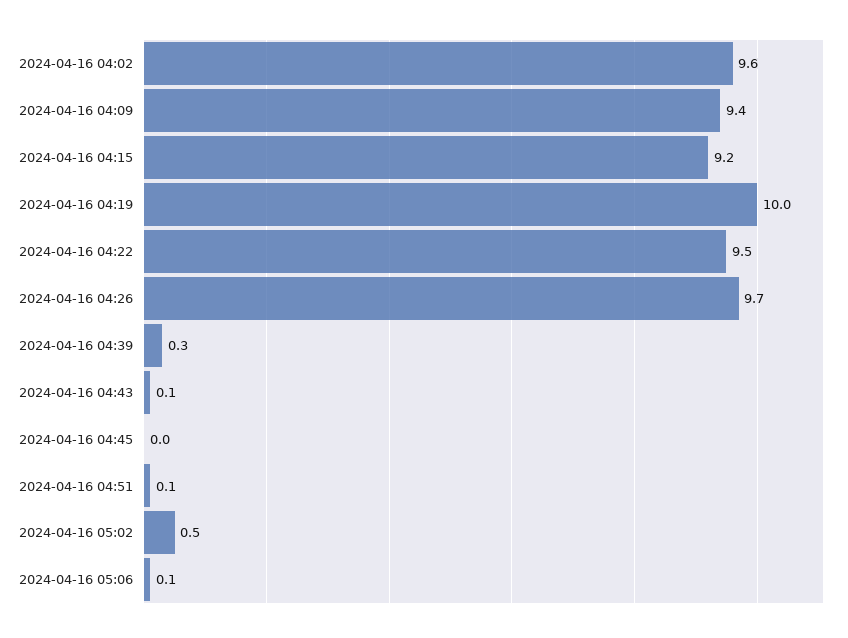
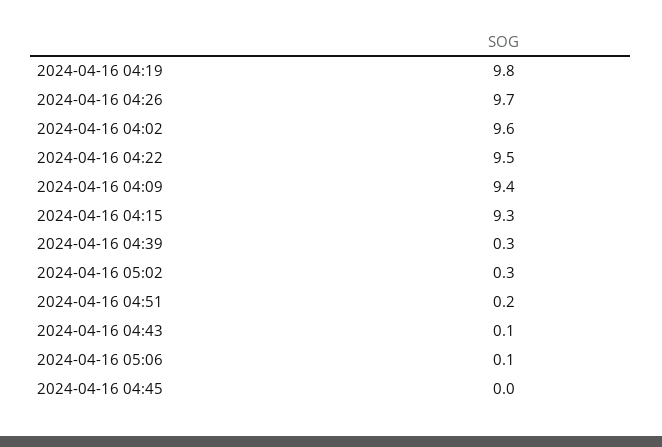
  {
    "2024-04-16 04:02": 9.6,
    "2024-04-16 04:09": 9.4,
-   "2024-04-16 04:15": 9.2,
+   "2024-04-16 04:15": 9.3,
-   "2024-04-16 04:19": 10,
+   "2024-04-16 04:19": 9.8,
    "2024-04-16 04:22": 9.5,
    "2024-04-16 04:26": 9.7,
    "2024-04-16 04:39": 0.3,
    "2024-04-16 04:43": 0.1,
    "2024-04-16 04:45": 0,
-   "2024-04-16 04:51": 0.1,
+   "2024-04-16 04:51": 0.2,
-   "2024-04-16 05:02": 0.5,
+   "2024-04-16 05:02": 0.3,
    "2024-04-16 05:06": 0.1
  }

